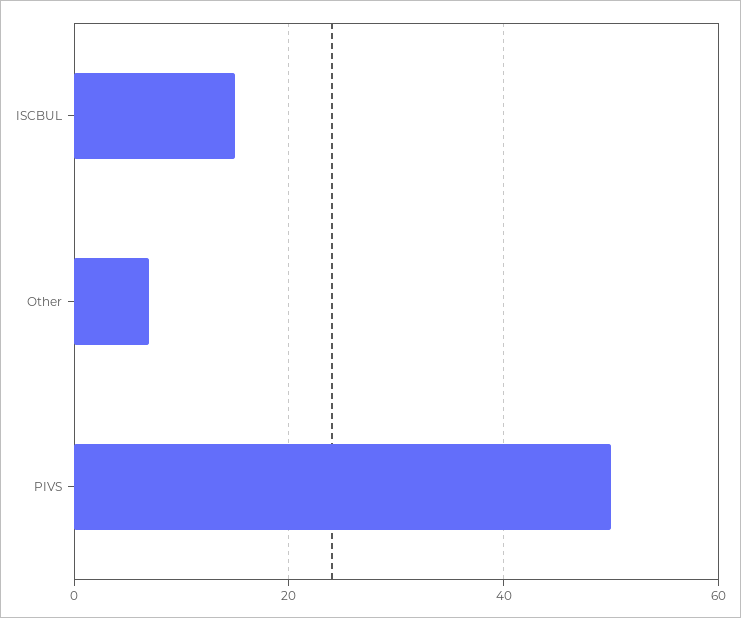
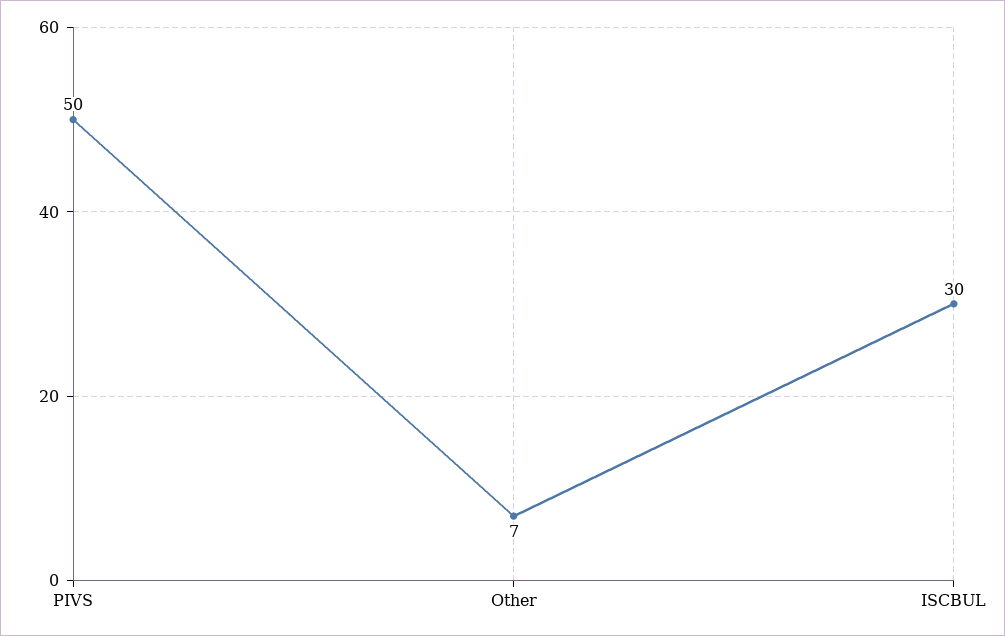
  {
-   "ISCBUL": 15,
+   "ISCBUL": 30,
    "Other": 7,
    "PIVS": 50
  }

